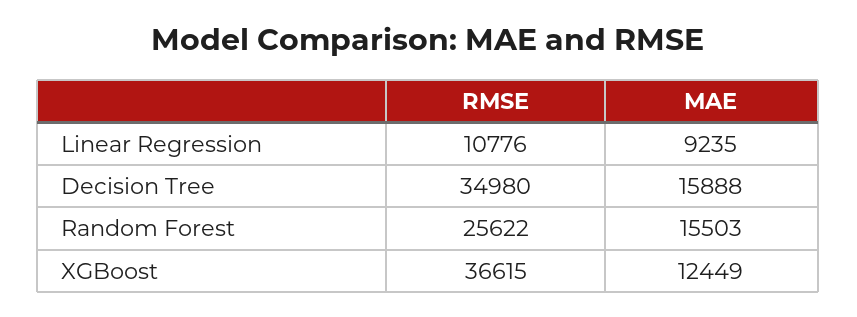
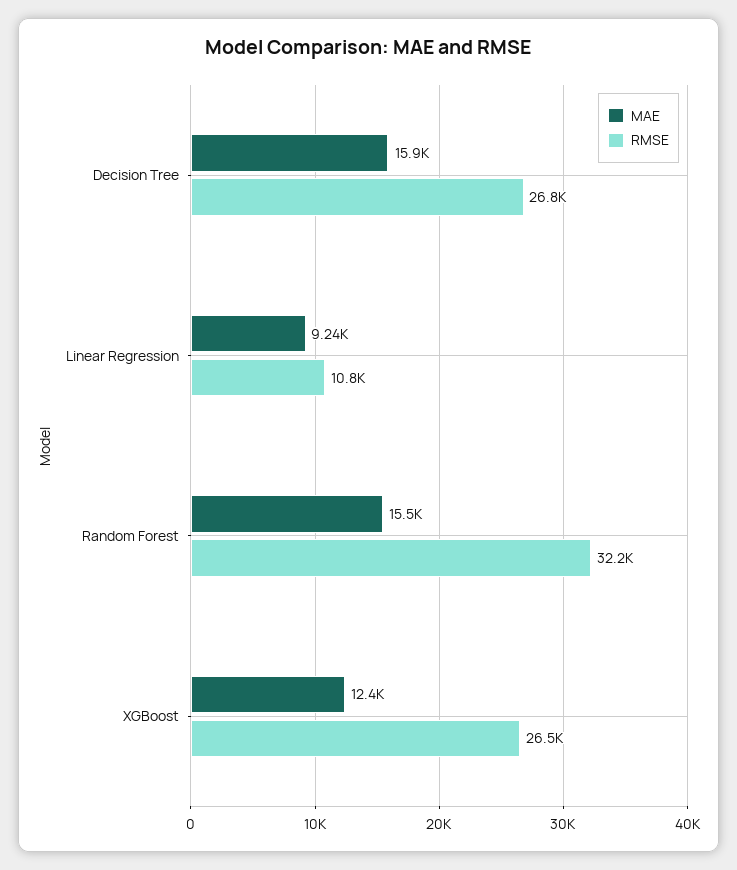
  {
    "RMSE": {
      "Linear Regression": 10776,
-     "Decision Tree": 34980,
+     "Decision Tree": 26800,
-     "Random Forest": 25622,
+     "Random Forest": 32200,
-     "XGBoost": 36615
+     "XGBoost": 26500
    },
    "MAE": {
      "Linear Regression": 9235,
      "Decision Tree": 15888,
      "Random Forest": 15503,
      "XGBoost": 12449
    }
  }

